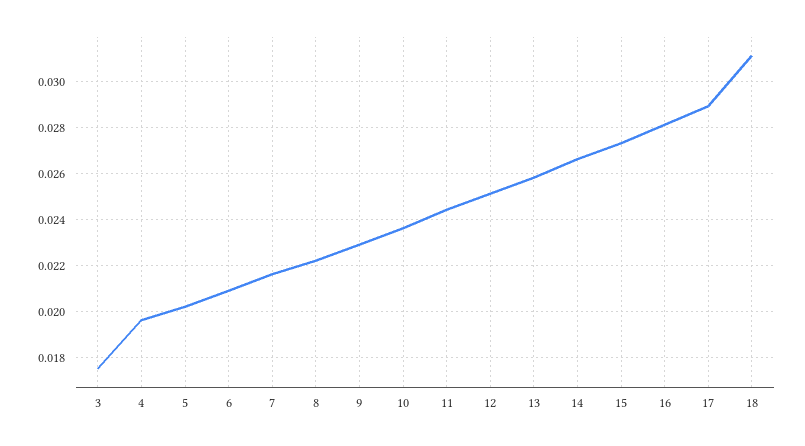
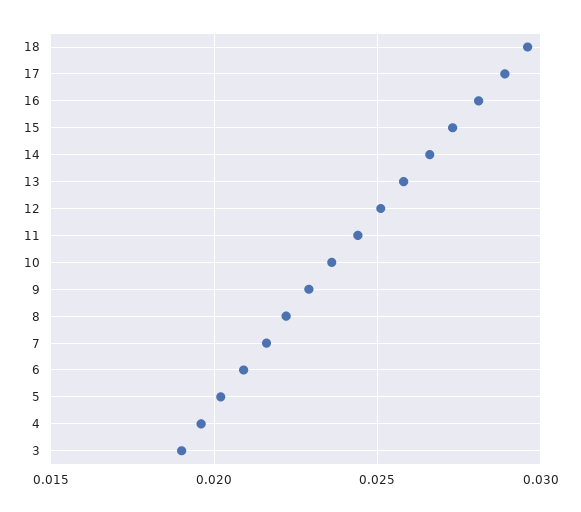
  {
-   "3": 0.0175,
+   "3": 0.019,
    "4": 0.0195,
    "5": 0.02,
    "6": 0.021,
    "7": 0.0215,
    "8": 0.022,
    "9": 0.023,
    "10": 0.0235,
    "11": 0.0245,
    "12": 0.025,
    "13": 0.026,
    "14": 0.0265,
    "15": 0.0275,
    "16": 0.028,
    "17": 0.029,
-   "18": 0.031
+   "18": 0.0295
  }

